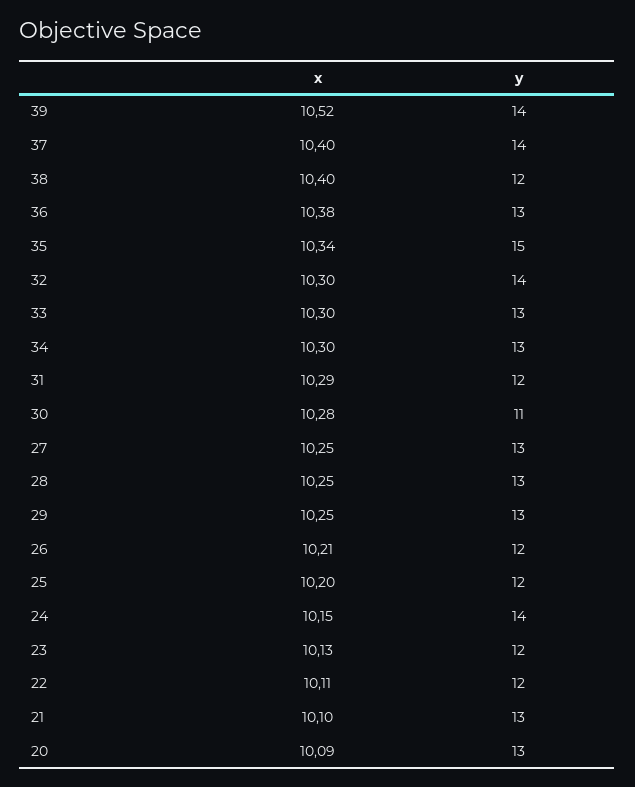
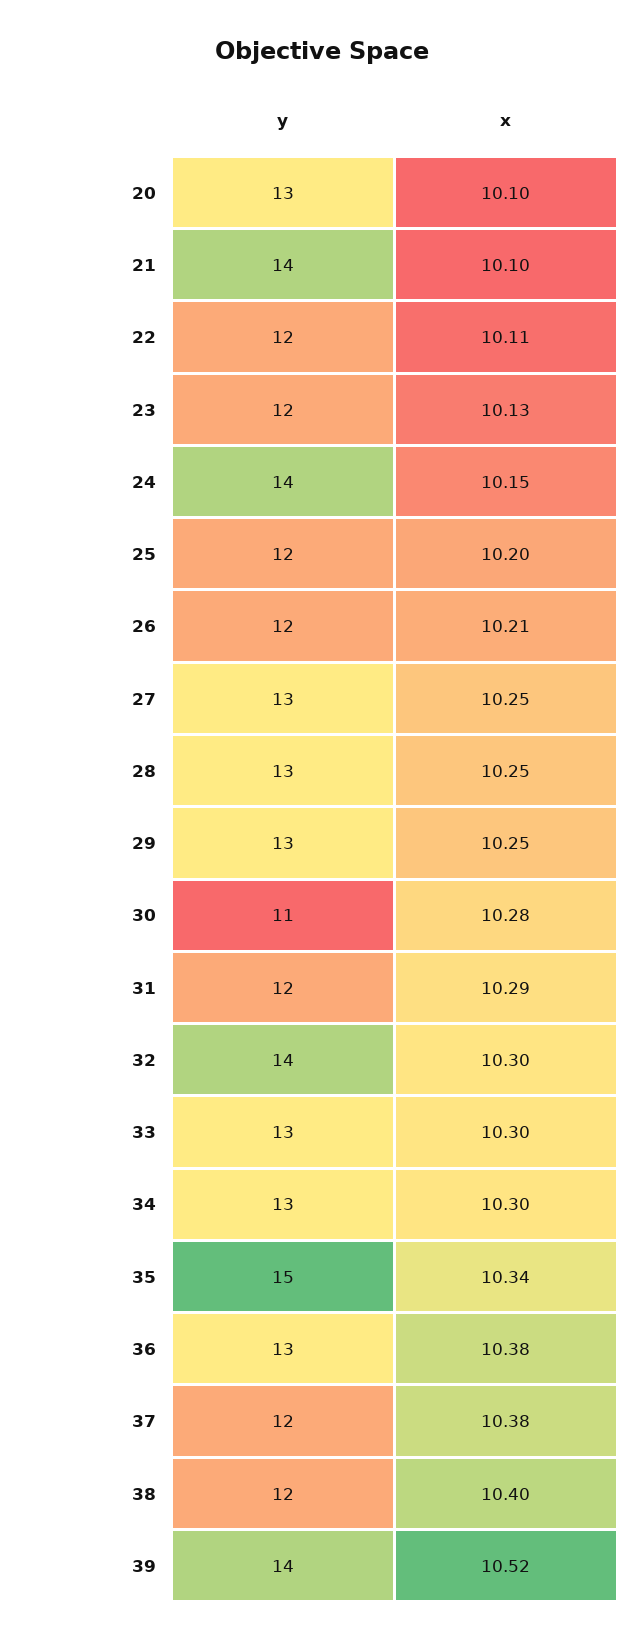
  {
    "x": {
      "39": 10.52,
-     "37": 10.4,
+     "37": 10.38,
      "38": 10.4,
      "36": 10.38,
      "35": 10.34,
      "32": 10.3,
      "33": 10.3,
      "34": 10.3,
      "31": 10.29,
      "30": 10.28,
      "27": 10.25,
      "28": 10.25,
      "29": 10.25,
      "26": 10.21,
      "25": 10.2,
      "24": 10.15,
      "23": 10.13,
      "22": 10.11,
      "21": 10.1,
-     "20": 10.09
+     "20": 10.1
    },
    "y": {
      "39": 14,
-     "37": 14,
+     "37": 12,
      "38": 12,
      "36": 13,
      "35": 15,
      "32": 14,
      "33": 13,
      "34": 13,
      "31": 12,
      "30": 11,
      "27": 13,
      "28": 13,
      "29": 13,
      "26": 12,
      "25": 12,
      "24": 14,
      "23": 12,
      "22": 12,
-     "21": 13,
+     "21": 14,
      "20": 13
    }
  }

